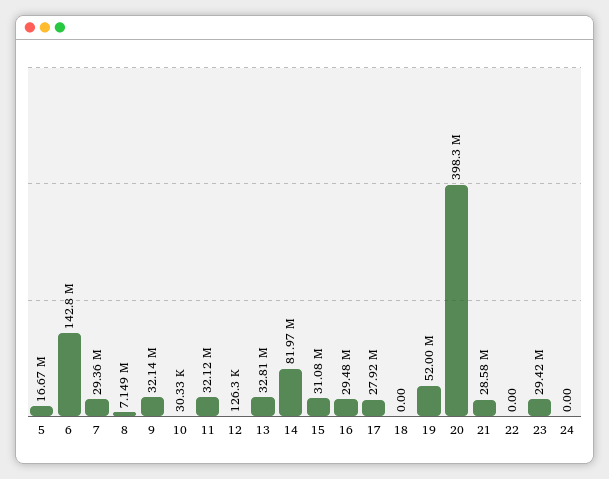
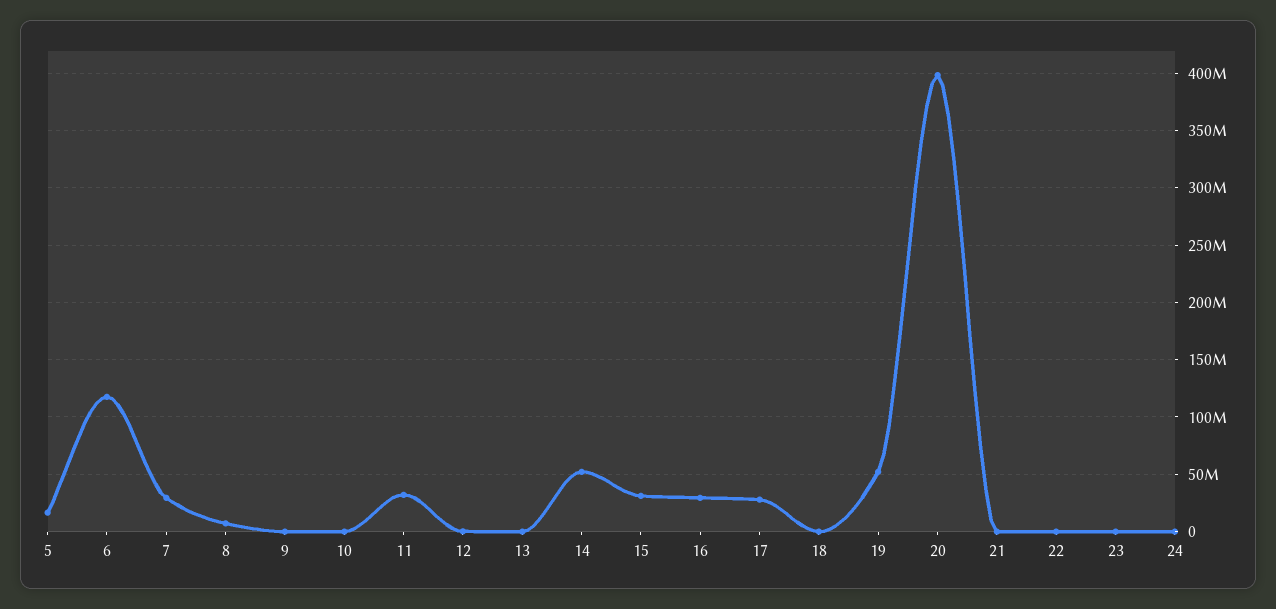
  {
    "5": 16670000,
-   "6": 142800000,
+   "6": 120000000,
    "7": 29360000,
    "8": 7149000,
-   "9": 32140000,
+   "9": 0,
    "10": 30330,
    "11": 32120000,
    "12": 126300,
-   "13": 32810000,
+   "13": 0,
-   "14": 81970000,
+   "14": 50000000,
    "15": 31080000,
    "16": 29480000,
    "17": 27920000,
    "18": 0,
    "19": 52000000,
    "20": 398300000,
-   "21": 28580000,
+   "21": 0,
    "22": 0,
-   "23": 29420000,
+   "23": 0,
    "24": 0
  }

